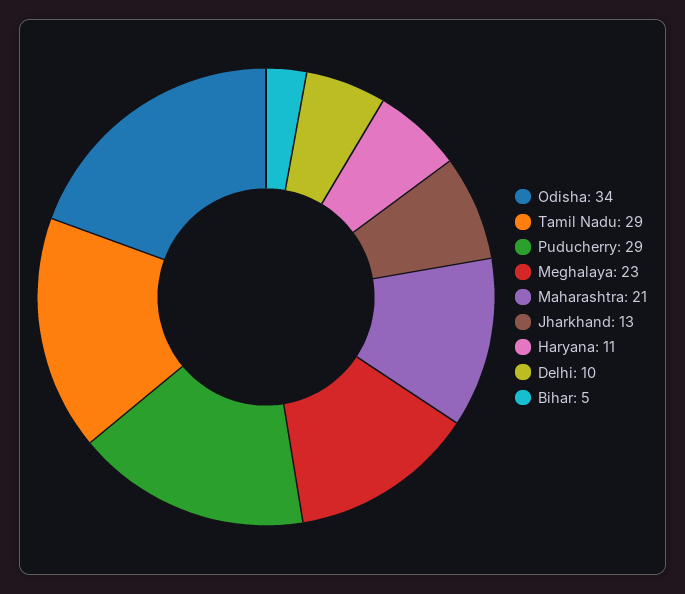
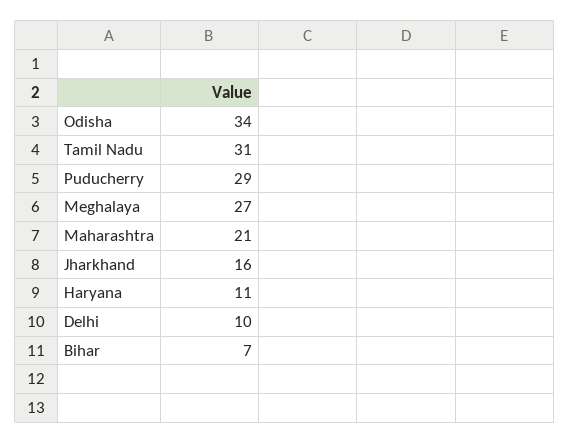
  {
    "Odisha": 34,
-   "Tamil Nadu": 29,
+   "Tamil Nadu": 31,
    "Puducherry": 29,
-   "Meghalaya": 23,
+   "Meghalaya": 27,
    "Maharashtra": 21,
-   "Jharkhand": 13,
+   "Jharkhand": 16,
    "Haryana": 11,
    "Delhi": 10,
-   "Bihar": 5
+   "Bihar": 7
  }

